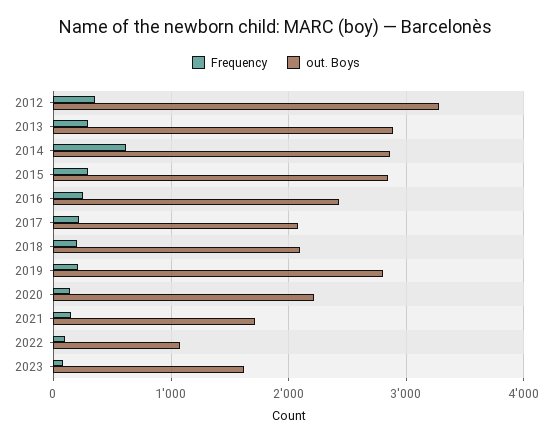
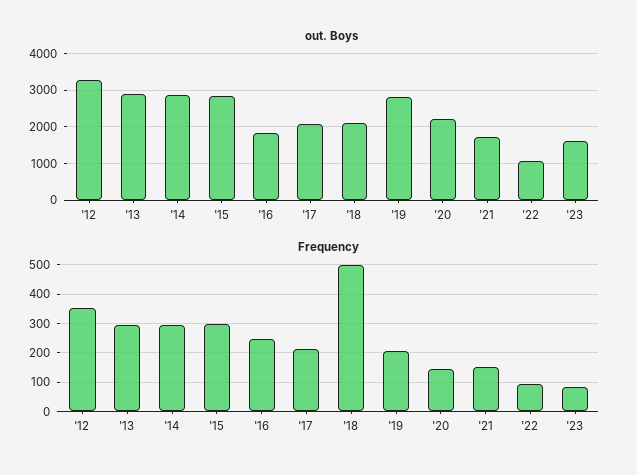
  {
    "Frequency": {
      "2012": 350,
      "2013": 300,
-     "2014": 600,
+     "2014": 300,
      "2015": 300,
      "2016": 250,
      "2017": 225,
-     "2018": 200,
+     "2018": 500,
      "2019": 200,
      "2020": 150,
      "2021": 150,
      "2022": 100,
      "2023": 75
    },
    "out. Boys": {
      "2012": 3300,
      "2013": 2900,
      "2014": 2900,
      "2015": 2800,
-     "2016": 2400,
+     "2016": 1800,
      "2017": 2100,
      "2018": 2100,
      "2019": 2800,
      "2020": 2200,
      "2021": 1700,
      "2022": 1100,
      "2023": 1600
    }
  }

